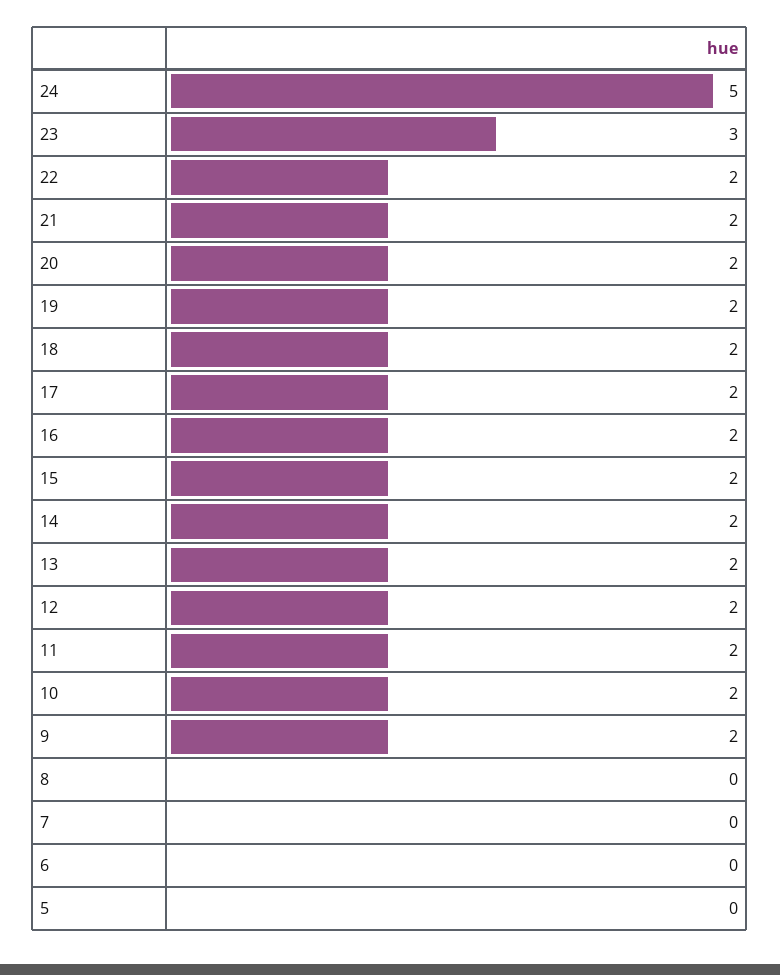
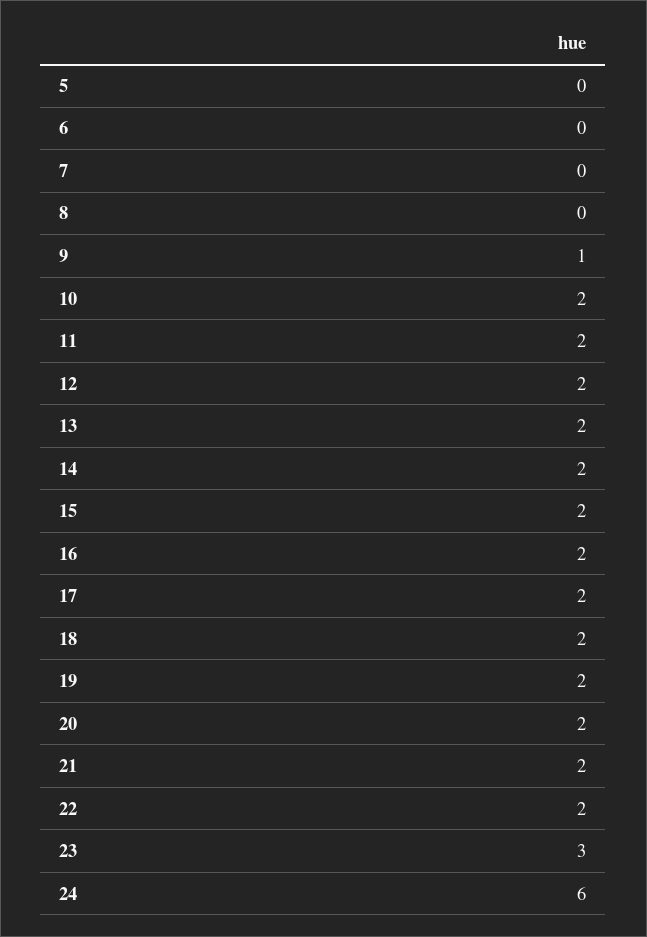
  {
-   "24": 5,
+   "24": 6,
    "23": 3,
    "22": 2,
    "21": 2,
    "20": 2,
    "19": 2,
    "18": 2,
    "17": 2,
    "16": 2,
    "15": 2,
    "14": 2,
    "13": 2,
    "12": 2,
    "11": 2,
    "10": 2,
-   "9": 2,
+   "9": 1,
    "8": 0,
    "7": 0,
    "6": 0,
    "5": 0
  }

